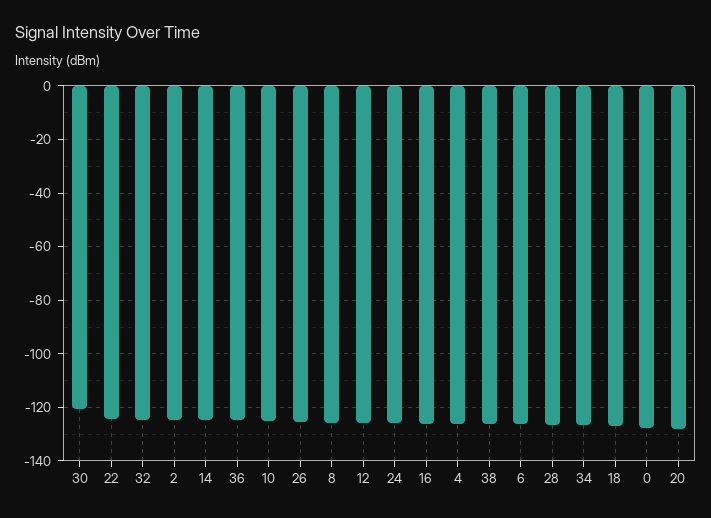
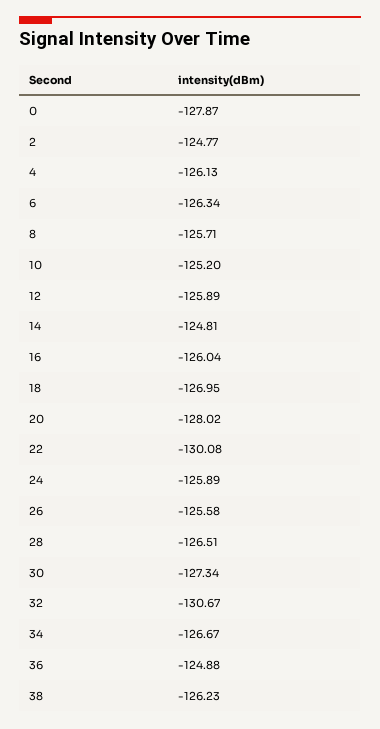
  {
-   "30": -120,
+   "30": -127.34,
-   "22": -125,
+   "22": -130.08,
-   "32": -125,
+   "32": -130.67,
    "2": -124.77,
    "14": -124.81,
    "36": -124.88,
    "10": -125.2,
    "26": -125.58,
    "8": -125.71,
    "12": -125.89,
    "24": -125.89,
    "16": -126.04,
    "4": -126.13,
    "38": -126.23,
    "6": -126.34,
    "28": -126.51,
    "34": -126.67,
    "18": -126.95,
    "0": -127.87,
    "20": -128.02
  }

